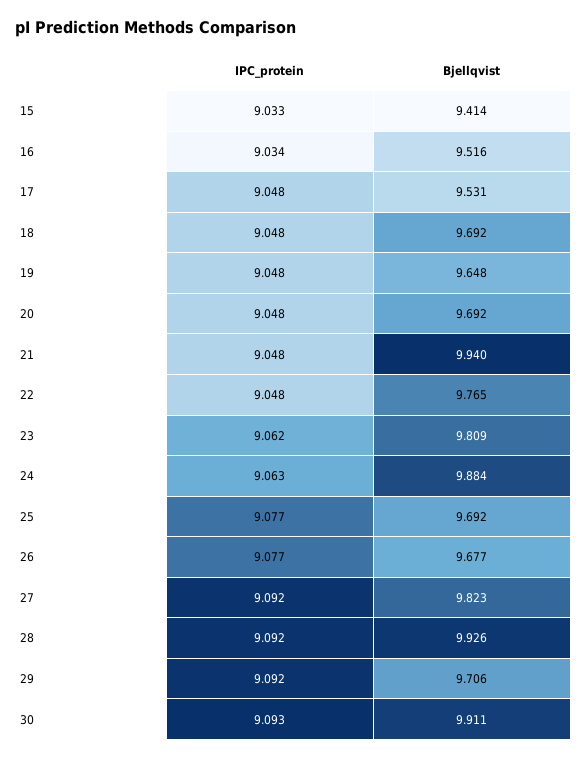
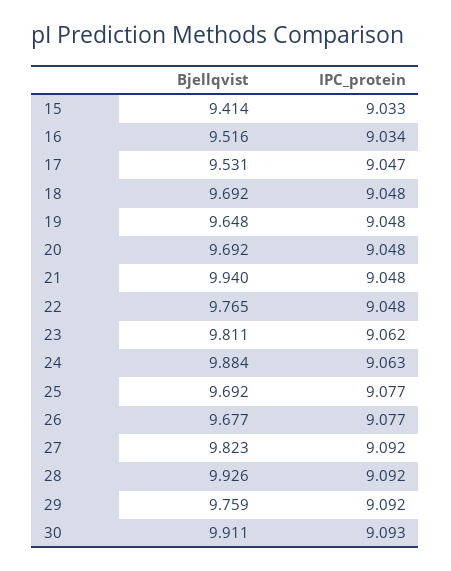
  {
    "IPC_protein": {
      "15": 9.033,
      "16": 9.034,
-     "17": 9.048,
+     "17": 9.047,
      "18": 9.048,
      "19": 9.048,
      "20": 9.048,
      "21": 9.048,
      "22": 9.048,
      "23": 9.062,
      "24": 9.063,
      "25": 9.077,
      "26": 9.077,
      "27": 9.092,
      "28": 9.092,
      "29": 9.092,
      "30": 9.093
    },
    "Bjellqvist": {
      "15": 9.414,
      "16": 9.516,
      "17": 9.531,
      "18": 9.692,
      "19": 9.648,
      "20": 9.692,
      "21": 9.94,
      "22": 9.765,
-     "23": 9.809,
+     "23": 9.811,
      "24": 9.884,
      "25": 9.692,
      "26": 9.677,
      "27": 9.823,
      "28": 9.926,
-     "29": 9.706,
+     "29": 9.759,
      "30": 9.911
    }
  }

